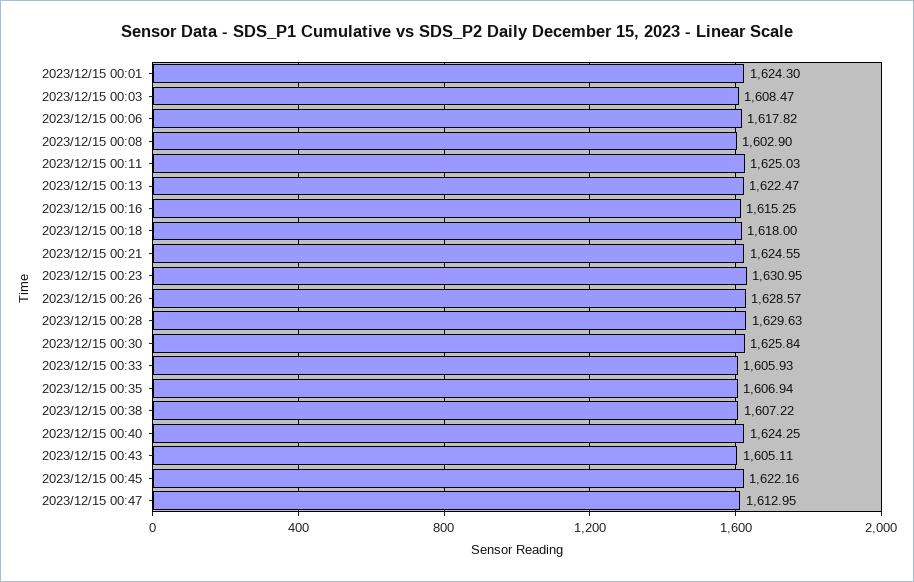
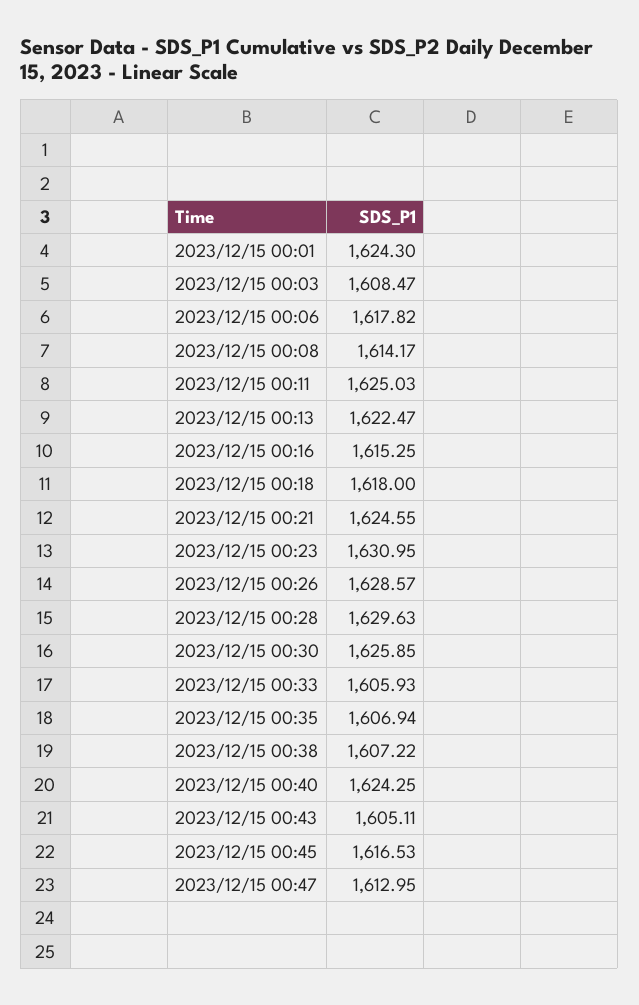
  {
    "2023/12/15 00:01": 1624.3,
    "2023/12/15 00:03": 1608.47,
    "2023/12/15 00:06": 1617.82,
-   "2023/12/15 00:08": 1602.9,
+   "2023/12/15 00:08": 1614.17,
    "2023/12/15 00:11": 1625.03,
    "2023/12/15 00:13": 1622.47,
    "2023/12/15 00:16": 1615.25,
    "2023/12/15 00:18": 1618,
    "2023/12/15 00:21": 1624.55,
    "2023/12/15 00:23": 1630.95,
    "2023/12/15 00:26": 1628.57,
    "2023/12/15 00:28": 1629.63,
-   "2023/12/15 00:30": 1625.84,
+   "2023/12/15 00:30": 1625.85,
    "2023/12/15 00:33": 1605.93,
    "2023/12/15 00:35": 1606.94,
    "2023/12/15 00:38": 1607.22,
    "2023/12/15 00:40": 1624.25,
    "2023/12/15 00:43": 1605.11,
-   "2023/12/15 00:45": 1622.16,
+   "2023/12/15 00:45": 1616.53,
    "2023/12/15 00:47": 1612.95
  }

